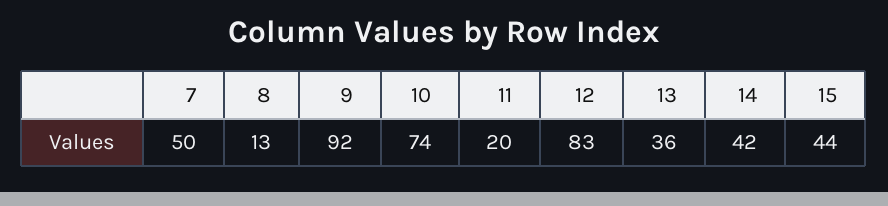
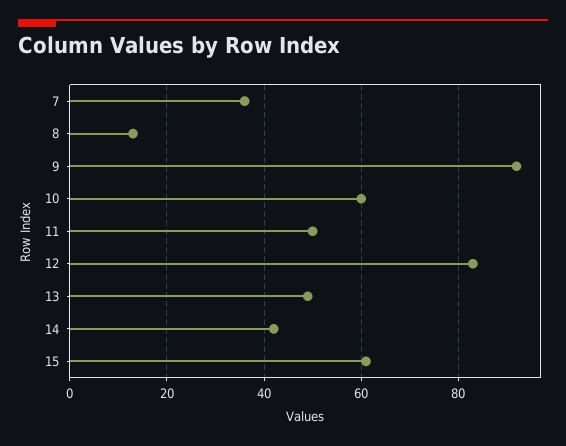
  {
-   "7": 50,
+   "7": 35,
    "8": 13,
    "9": 92,
-   "10": 74,
+   "10": 60,
-   "11": 20,
+   "11": 50,
    "12": 83,
-   "13": 36,
+   "13": 50,
    "14": 42,
-   "15": 44
+   "15": 60
  }

